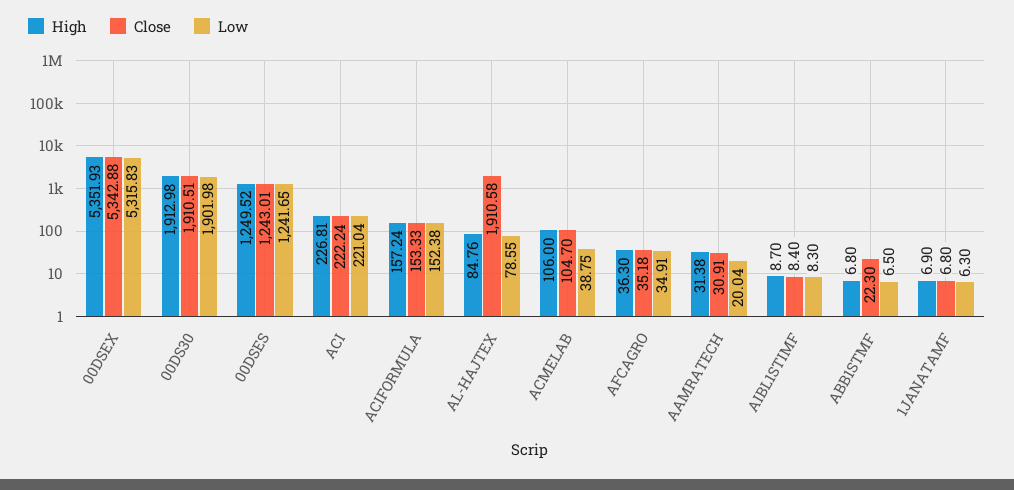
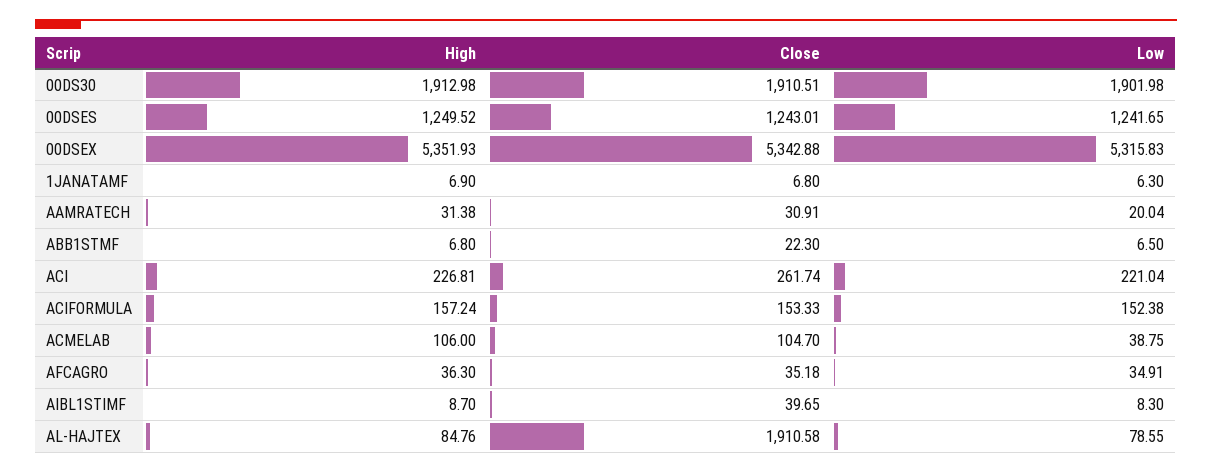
  {
    "High": {
      "00DSEX": 5351.93,
      "00DS30": 1912.98,
      "00DSES": 1249.52,
      "ACI": 226.81,
      "ACIFORMULA": 157.24,
      "AL-HAJTEX": 84.76,
      "ACMELAB": 106,
      "AFCAGRO": 36.3,
      "AAMRATECH": 31.38,
      "AIBL1STIMF": 8.7,
      "ABB1STMF": 6.8,
      "1JANATAMF": 6.9
    },
    "Close": {
      "00DSEX": 5342.88,
      "00DS30": 1910.51,
      "00DSES": 1243.01,
-     "ACI": 222.24,
+     "ACI": 261.74,
      "ACIFORMULA": 153.33,
      "AL-HAJTEX": 1910.58,
      "ACMELAB": 104.7,
      "AFCAGRO": 35.18,
      "AAMRATECH": 30.91,
-     "AIBL1STIMF": 8.4,
+     "AIBL1STIMF": 39.65,
      "ABB1STMF": 22.3,
      "1JANATAMF": 6.8
    },
    "Low": {
      "00DSEX": 5315.83,
      "00DS30": 1901.98,
      "00DSES": 1241.65,
      "ACI": 221.04,
      "ACIFORMULA": 152.38,
      "AL-HAJTEX": 78.55,
      "ACMELAB": 38.75,
      "AFCAGRO": 34.91,
      "AAMRATECH": 20.04,
      "AIBL1STIMF": 8.3,
      "ABB1STMF": 6.5,
      "1JANATAMF": 6.3
    }
  }

